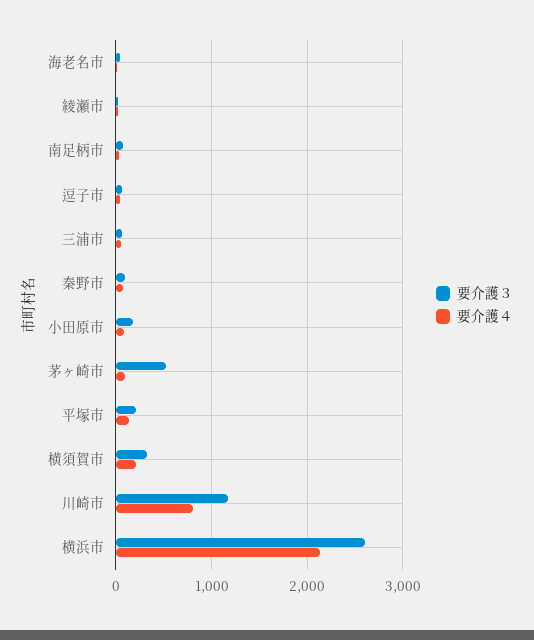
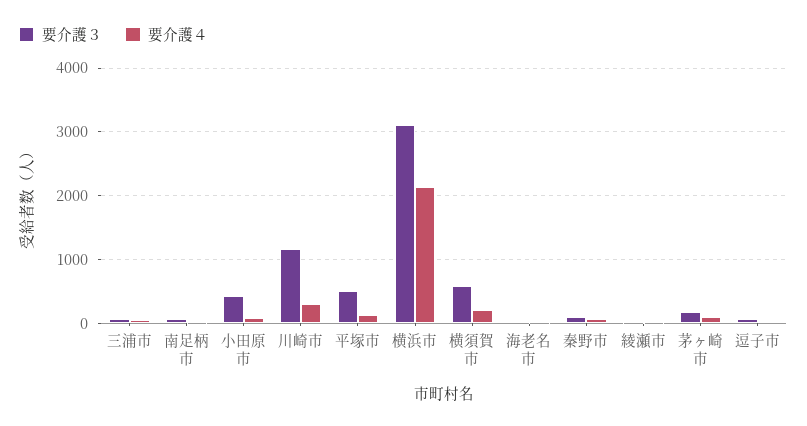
  {
    "要介護３": {
      "海老名市": 0,
      "綾瀬市": 0,
      "南足柄市": 100,
      "逗子市": 100,
      "三浦市": 100,
      "秦野市": 100,
-     "小田原市": 200,
+     "小田原市": 400,
-     "茅ヶ崎市": 500,
+     "茅ヶ崎市": 200,
-     "平塚市": 200,
+     "平塚市": 500,
-     "横須賀市": 300,
+     "横須賀市": 600,
      "川崎市": 1200,
-     "横浜市": 2600
+     "横浜市": 3100
    },
    "要介護４": {
      "海老名市": 0,
      "綾瀬市": 0,
      "南足柄市": 0,
      "逗子市": 0,
      "三浦市": 100,
      "秦野市": 100,
      "小田原市": 100,
      "茅ヶ崎市": 100,
      "平塚市": 100,
      "横須賀市": 200,
-     "川崎市": 800,
+     "川崎市": 300,
      "横浜市": 2100
    }
  }

